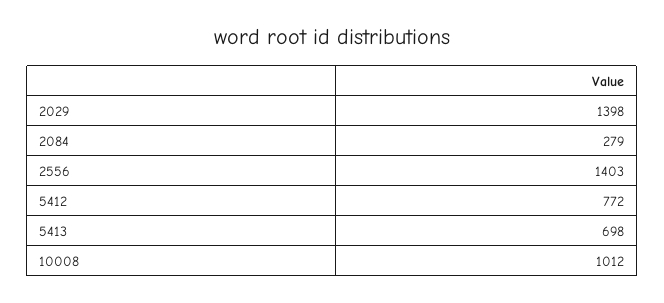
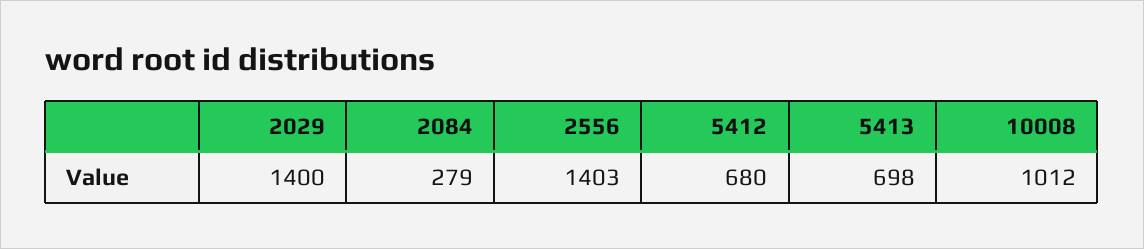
  {
-   "2029": 1398,
+   "2029": 1400,
    "2084": 279,
    "2556": 1403,
-   "5412": 772,
+   "5412": 680,
    "5413": 698,
    "10008": 1012
  }

